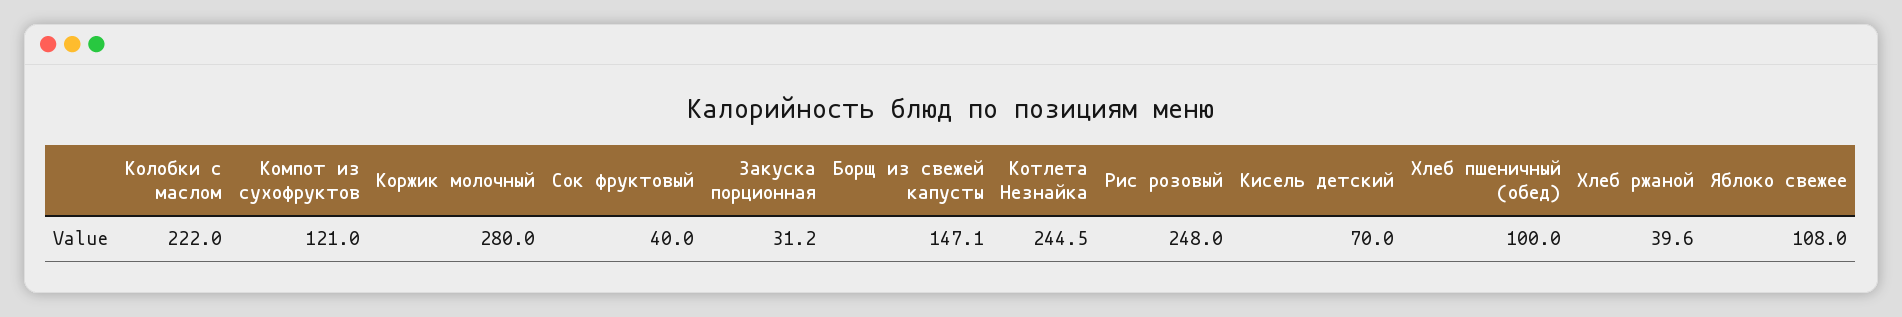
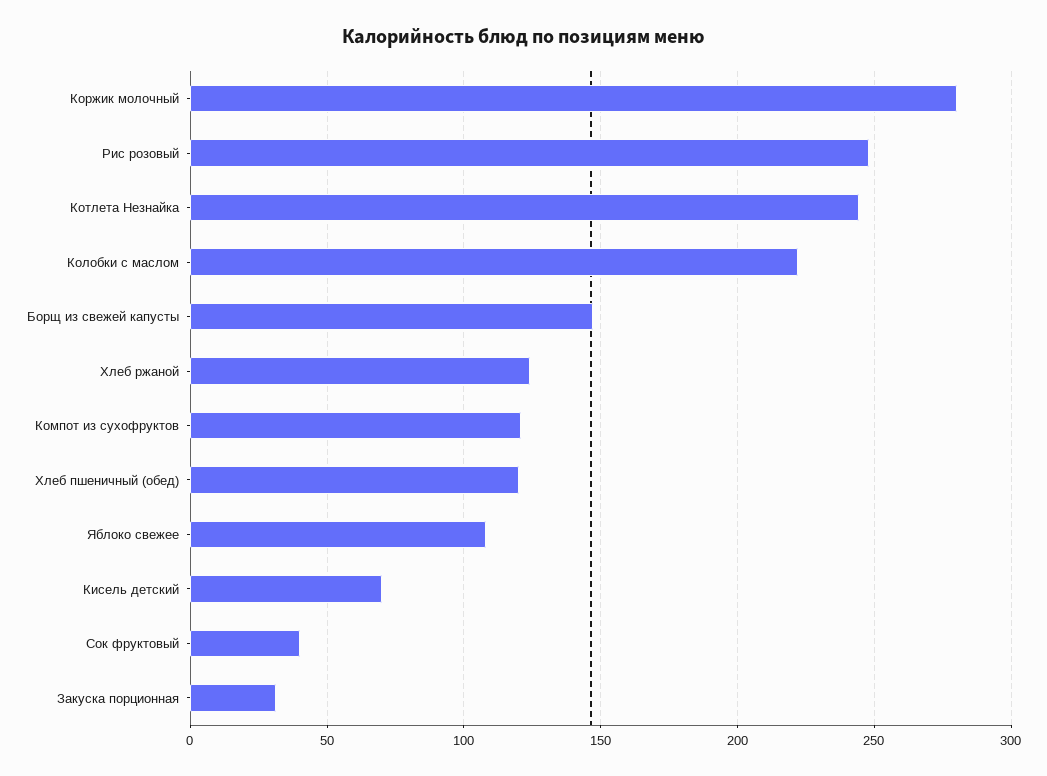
  {
    "Колобки с маслом": 222,
    "Компот из сухофруктов": 121,
    "Коржик молочный": 280,
    "Сок фруктовый": 40,
    "Закуска порционная": 31.2,
    "Борщ из свежей капусты": 147.1,
    "Котлета Незнайка": 244.5,
    "Рис розовый": 248,
    "Кисель детский": 70,
-   "Хлеб пшеничный (обед)": 100,
+   "Хлеб пшеничный (обед)": 120,
-   "Хлеб ржаной": 39.6,
+   "Хлеб ржаной": 125,
    "Яблоко свежее": 108
  }

